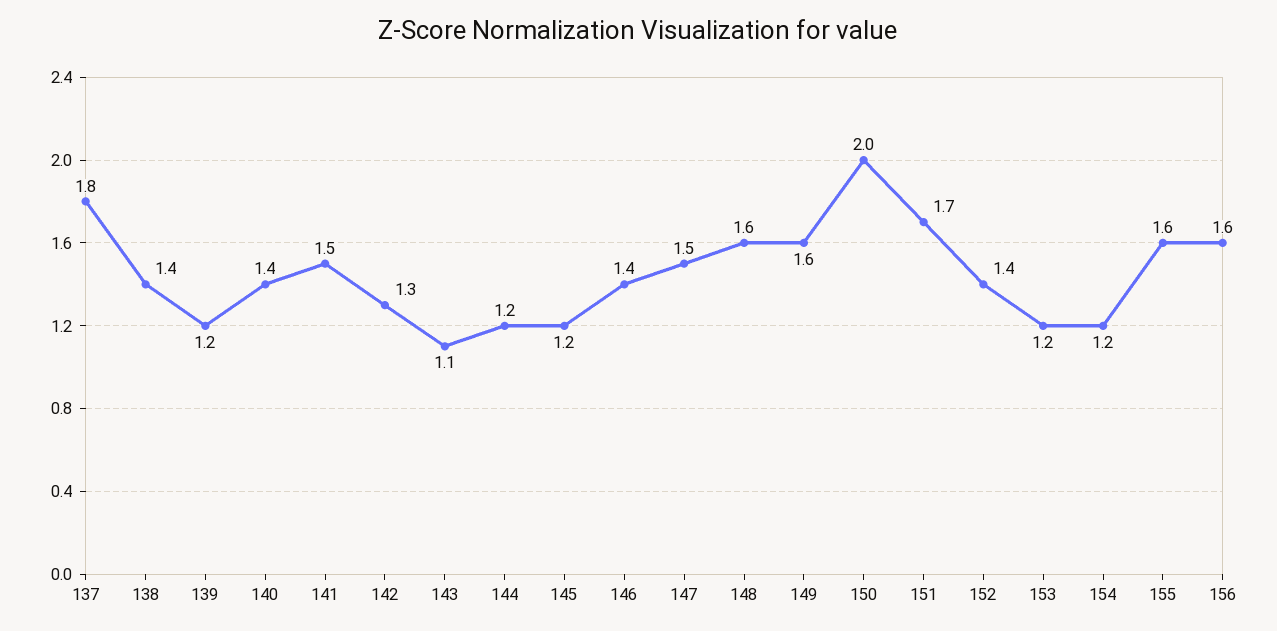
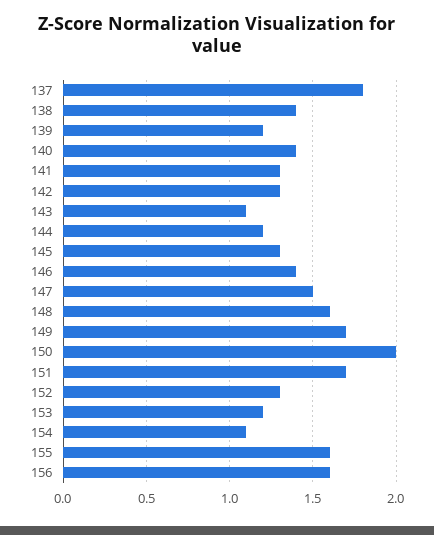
  {
    "137": 1.8,
    "138": 1.4,
    "139": 1.2,
    "140": 1.4,
-   "141": 1.5,
+   "141": 1.3,
    "142": 1.3,
    "143": 1.1,
    "144": 1.2,
-   "145": 1.2,
+   "145": 1.3,
    "146": 1.4,
    "147": 1.5,
    "148": 1.6,
-   "149": 1.6,
+   "149": 1.7,
    "150": 2,
    "151": 1.7,
-   "152": 1.4,
+   "152": 1.3,
    "153": 1.2,
-   "154": 1.2,
+   "154": 1.1,
    "155": 1.6,
    "156": 1.6
  }

